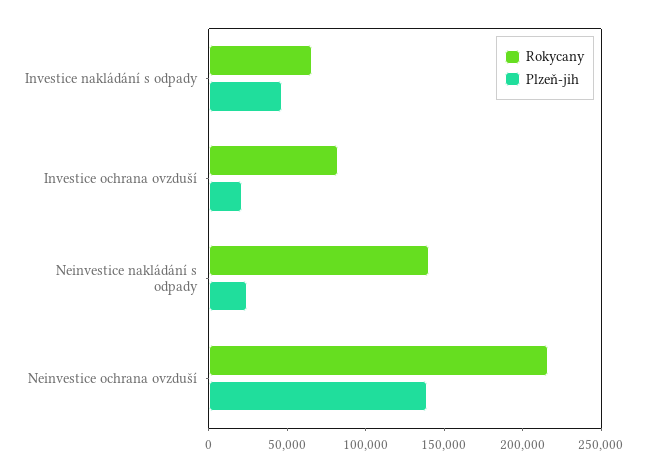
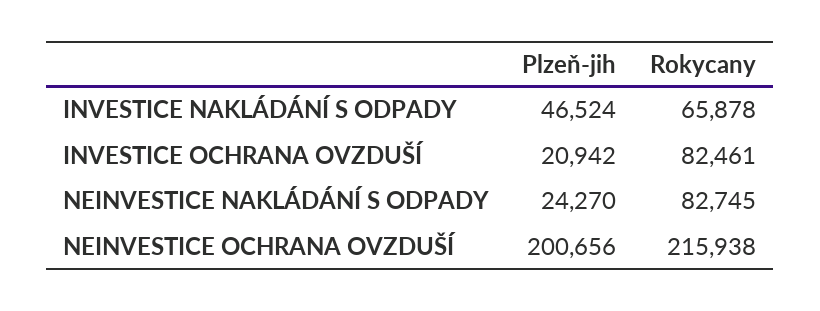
  {
    "Rokycany": {
      "Investice nakládání s odpady": 65878,
      "Investice ochrana ovzduší": 82461,
-     "Neinvestice nakládání s odpady": 140000,
+     "Neinvestice nakládání s odpady": 82745,
      "Neinvestice ochrana ovzduší": 215938
    },
    "Plzeň-jih": {
      "Investice nakládání s odpady": 46524,
      "Investice ochrana ovzduší": 20942,
      "Neinvestice nakládání s odpady": 24270,
-     "Neinvestice ochrana ovzduší": 140000
+     "Neinvestice ochrana ovzduší": 200656
    }
  }

